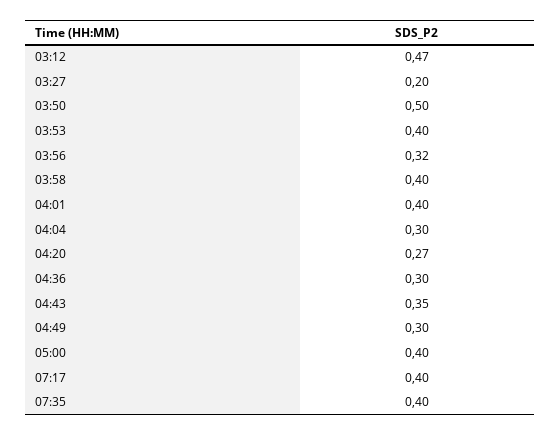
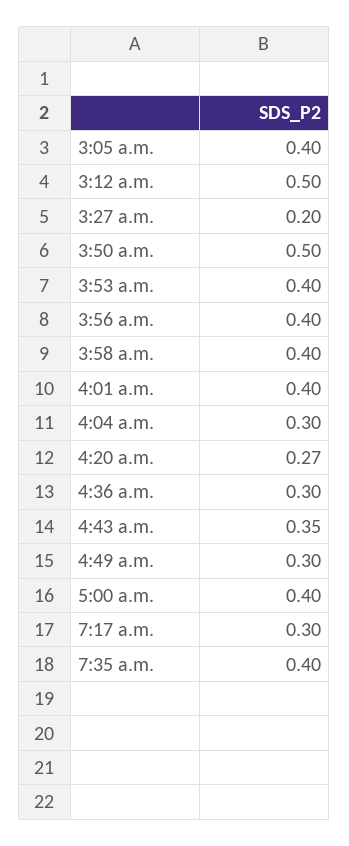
  {
-   "03:12": 0.47,
+   "03:12": 0.5,
    "03:27": 0.2,
    "03:50": 0.5,
    "03:53": 0.4,
-   "03:56": 0.32,
+   "03:56": 0.4,
    "03:58": 0.4,
    "04:01": 0.4,
    "04:04": 0.3,
    "04:20": 0.27,
    "04:36": 0.3,
    "04:43": 0.35,
    "04:49": 0.3,
    "05:00": 0.4,
-   "07:17": 0.4,
+   "07:17": 0.3,
-   "07:35": 0.4
+   "07:35": 0.4,
+   "3:05 a.m.": 0.4
  }

